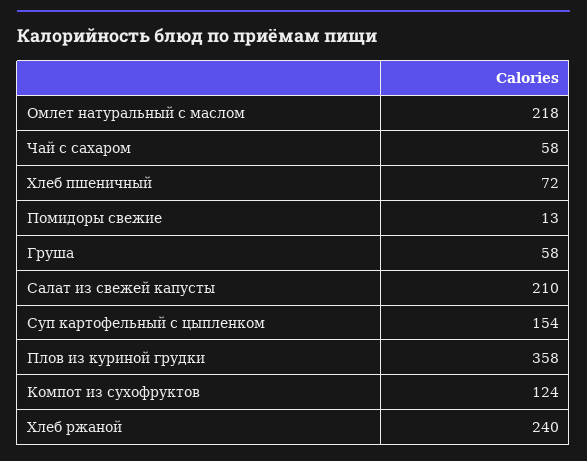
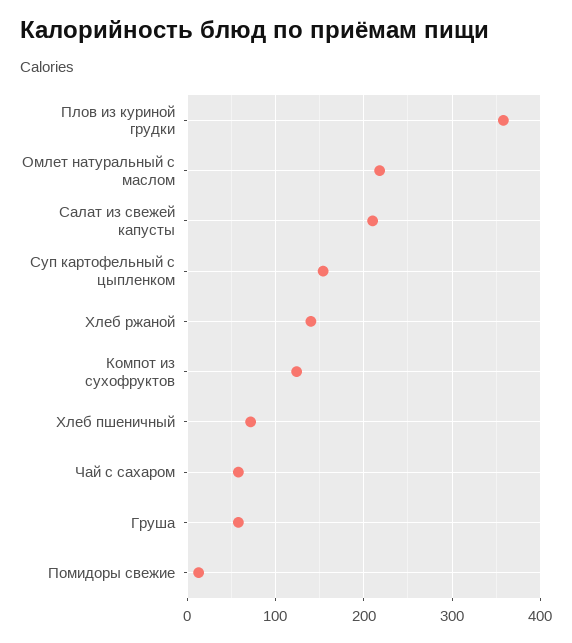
  {
    "Омлет натуральный с маслом": 218,
    "Чай с сахаром": 58,
    "Хлеб пшеничный": 72,
    "Помидоры свежие": 13,
    "Груша": 58,
    "Салат из свежей капусты": 210,
    "Суп картофельный с цыпленком": 154,
    "Плов из куриной грудки": 358,
    "Компот из сухофруктов": 124,
-   "Хлеб ржаной": 240
+   "Хлеб ржаной": 140
  }

